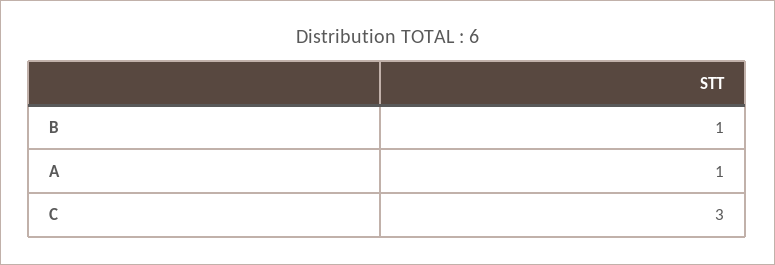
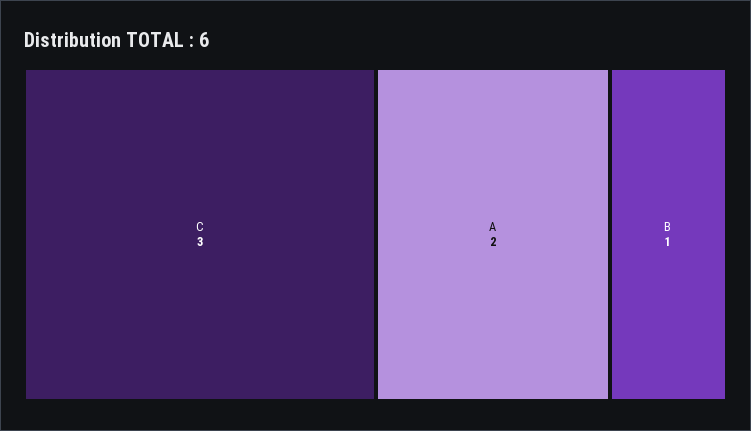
  {
    "B": 1,
-   "A": 1,
+   "A": 2,
    "C": 3
  }

